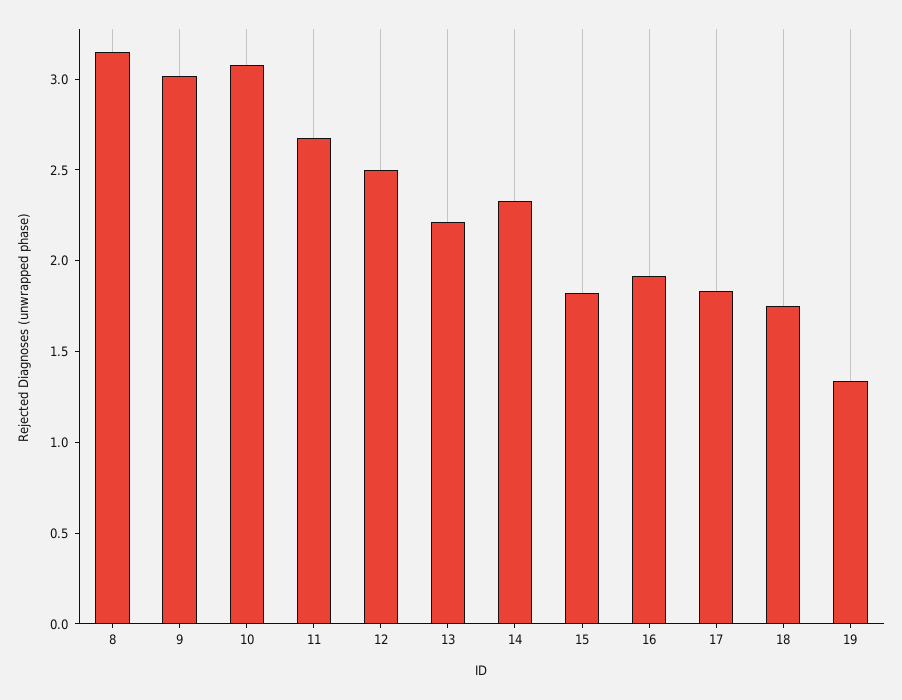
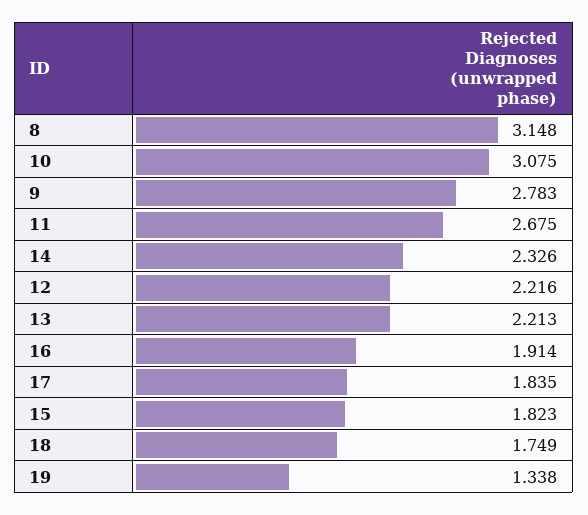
  {
    "8": 3.148,
-   "9": 3,
+   "9": 2.783,
    "10": 3.075,
    "11": 2.675,
-   "12": 2.5,
+   "12": 2.216,
    "13": 2.213,
    "14": 2.326,
    "15": 1.823,
    "16": 1.914,
    "17": 1.835,
    "18": 1.749,
    "19": 1.338
  }

